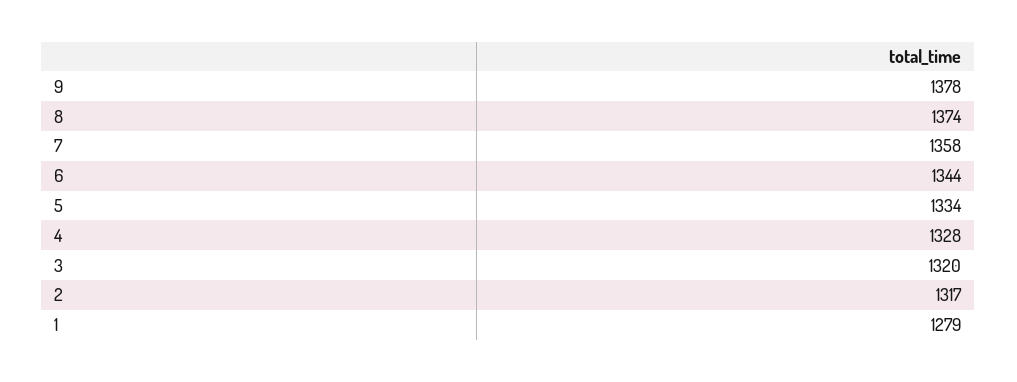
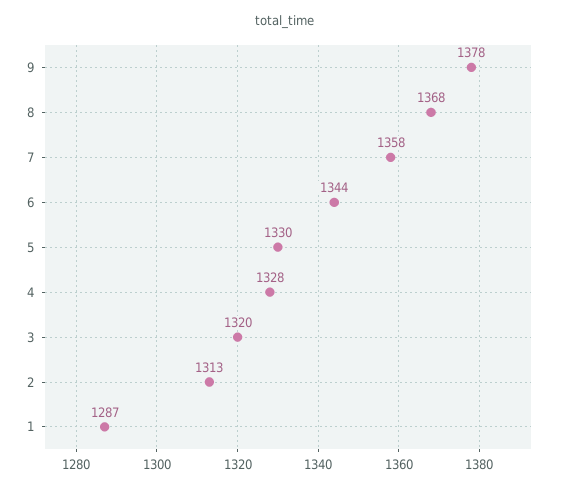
  {
    "9": 1378,
-   "8": 1374,
+   "8": 1368,
    "7": 1358,
    "6": 1344,
-   "5": 1334,
+   "5": 1330,
    "4": 1328,
    "3": 1320,
-   "2": 1317,
+   "2": 1313,
-   "1": 1279
+   "1": 1287
  }

